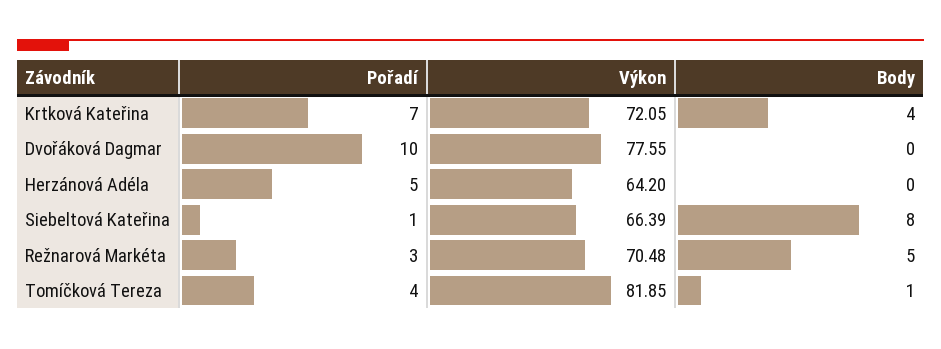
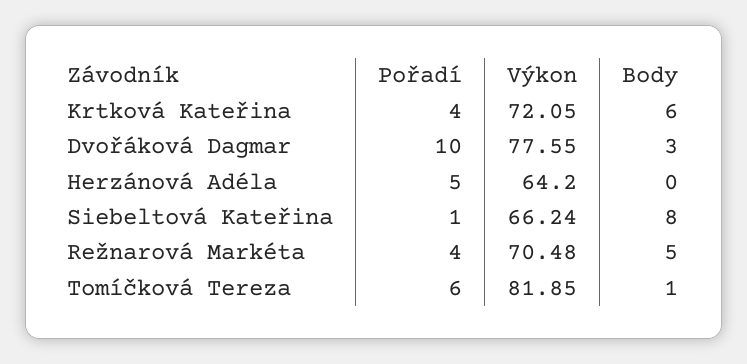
  {
    "Pořadí": {
-     "Krtková Kateřina": 7,
+     "Krtková Kateřina": 4,
      "Dvořáková Dagmar": 10,
      "Herzánová Adéla": 5,
      "Siebeltová Kateřina": 1,
-     "Režnarová Markéta": 3,
+     "Režnarová Markéta": 4,
-     "Tomíčková Tereza": 4
+     "Tomíčková Tereza": 6
    },
    "Výkon": {
      "Krtková Kateřina": 72.05,
      "Dvořáková Dagmar": 77.55,
      "Herzánová Adéla": 64.2,
-     "Siebeltová Kateřina": 66.39,
+     "Siebeltová Kateřina": 66.24,
      "Režnarová Markéta": 70.48,
      "Tomíčková Tereza": 81.85
    },
    "Body": {
-     "Krtková Kateřina": 4,
+     "Krtková Kateřina": 6,
-     "Dvořáková Dagmar": 0,
+     "Dvořáková Dagmar": 3,
      "Herzánová Adéla": 0,
      "Siebeltová Kateřina": 8,
      "Režnarová Markéta": 5,
      "Tomíčková Tereza": 1
    }
  }

